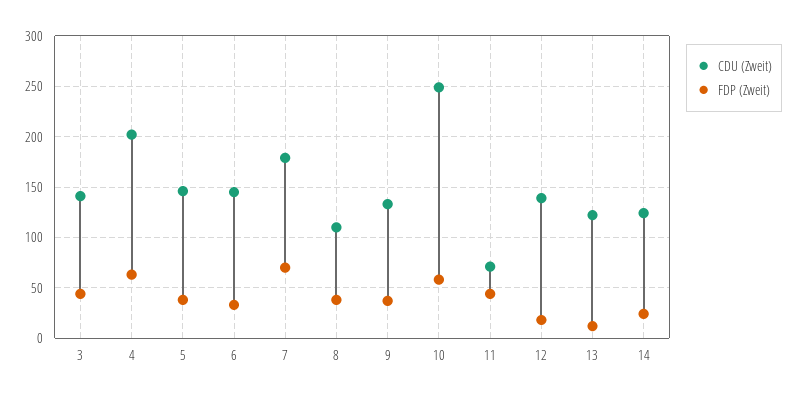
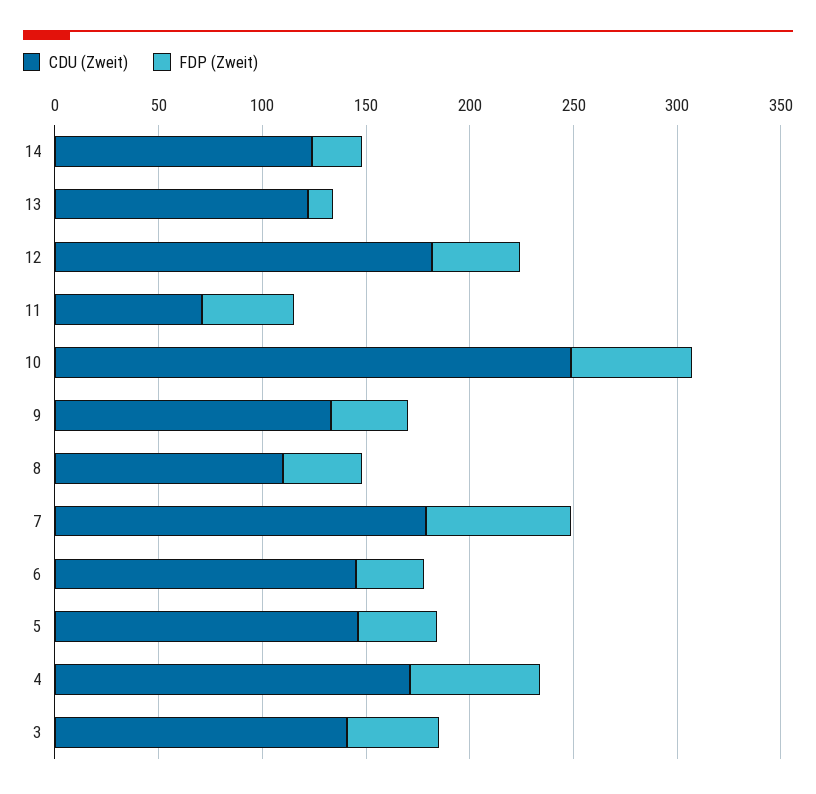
  {
    "CDU (Zweit)": {
      "3": 140,
-     "4": 200,
+     "4": 170,
      "5": 150,
      "6": 150,
      "7": 180,
      "8": 110,
      "9": 130,
      "10": 250,
      "11": 70,
-     "12": 140,
+     "12": 180,
      "13": 120,
      "14": 120
    },
    "FDP (Zweit)": {
      "3": 40,
      "4": 60,
      "5": 40,
      "6": 30,
      "7": 70,
      "8": 40,
      "9": 40,
      "10": 60,
      "11": 40,
-     "12": 20,
+     "12": 40,
      "13": 10,
      "14": 20
    }
  }

